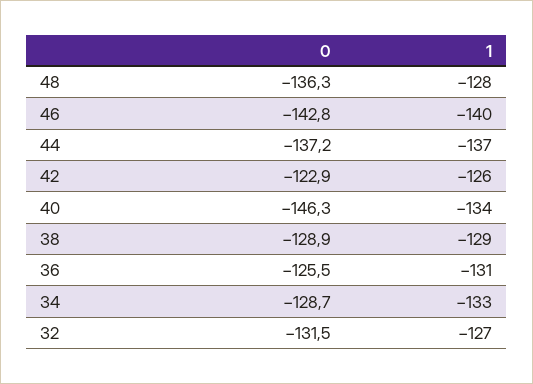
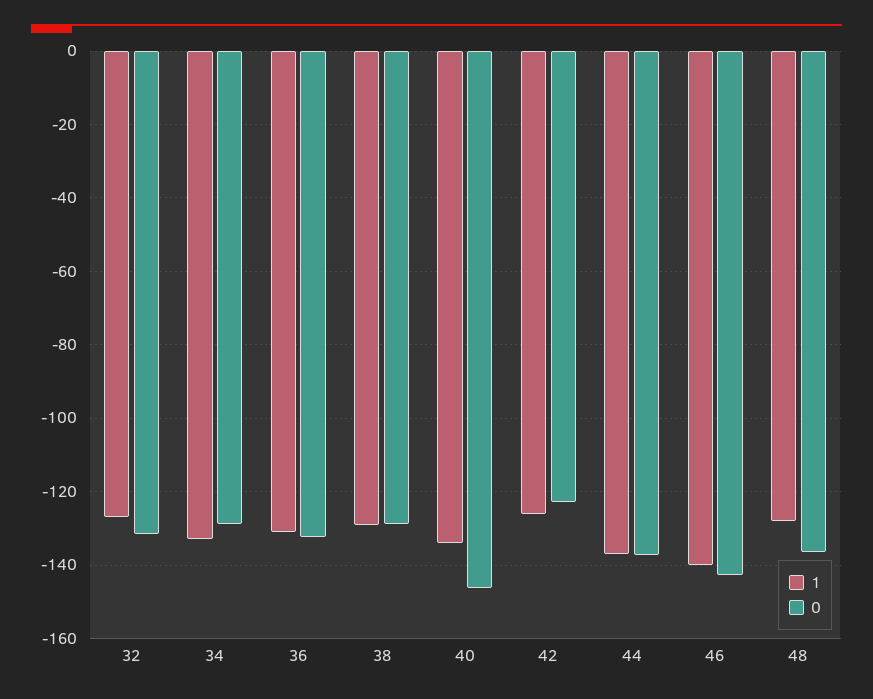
  {
    "0": {
      "48": -136.3,
      "46": -142.8,
      "44": -137.2,
      "42": -122.9,
      "40": -146.3,
      "38": -128.9,
-     "36": -125.5,
+     "36": -132,
      "34": -128.7,
      "32": -131.5
    },
    "1": {
      "48": -128,
      "46": -140,
      "44": -137,
      "42": -126,
      "40": -134,
      "38": -129,
      "36": -131,
      "34": -133,
      "32": -127
    }
  }

